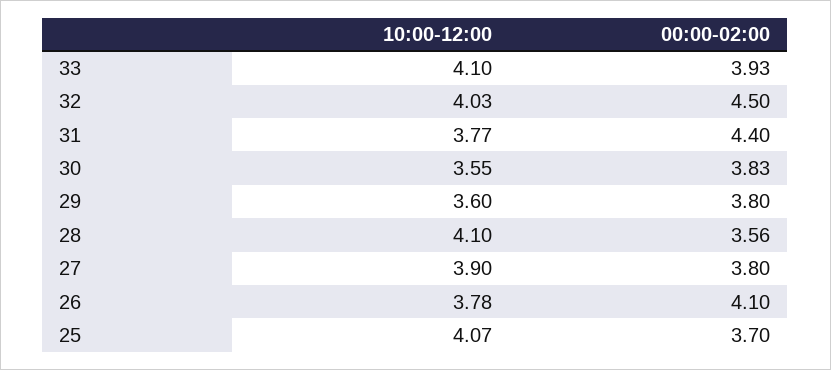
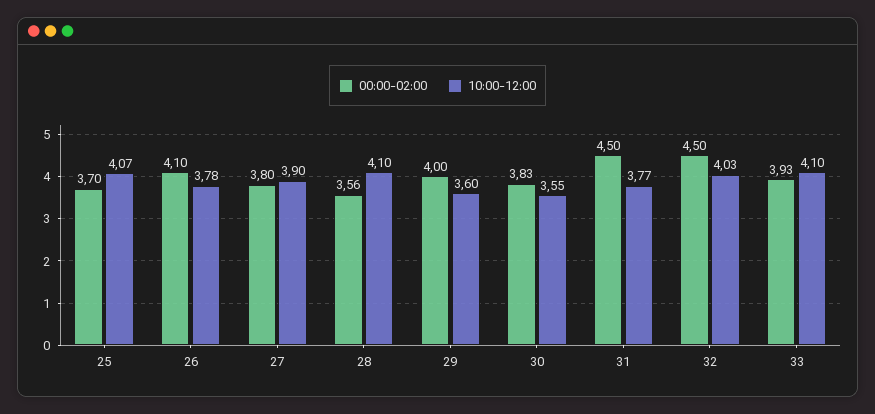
  {
    "10:00-12:00": {
      "33": 4.1,
      "32": 4.03,
      "31": 3.77,
      "30": 3.55,
      "29": 3.6,
      "28": 4.1,
      "27": 3.9,
      "26": 3.78,
      "25": 4.07
    },
    "00:00-02:00": {
      "33": 3.93,
      "32": 4.5,
-     "31": 4.4,
+     "31": 4.5,
      "30": 3.83,
-     "29": 3.8,
+     "29": 4,
      "28": 3.56,
      "27": 3.8,
      "26": 4.1,
      "25": 3.7
    }
  }

